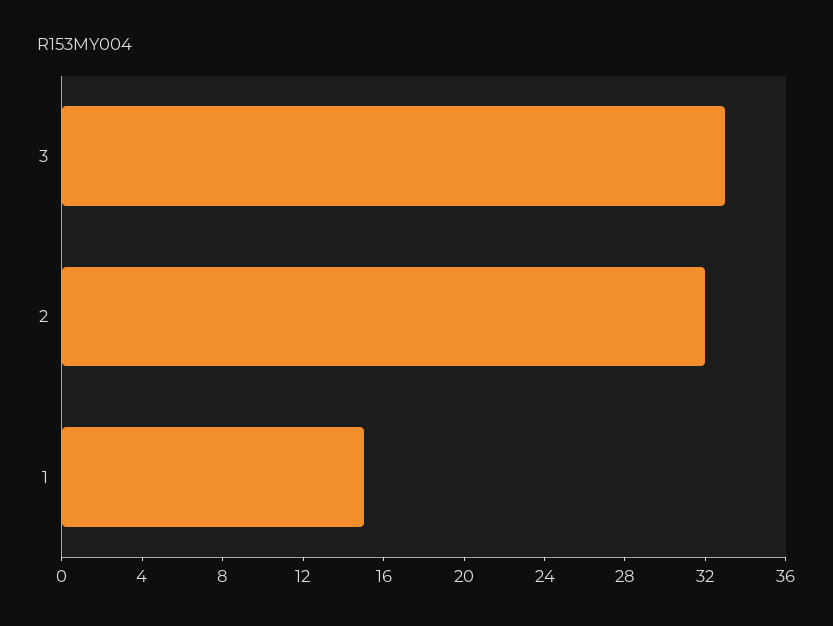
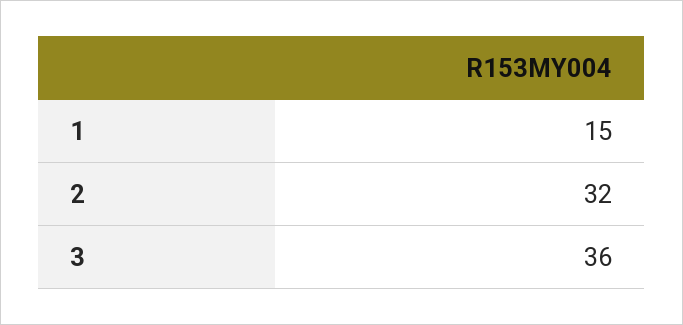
  {
-   "3": 33,
+   "3": 36,
    "2": 32,
    "1": 15
  }

